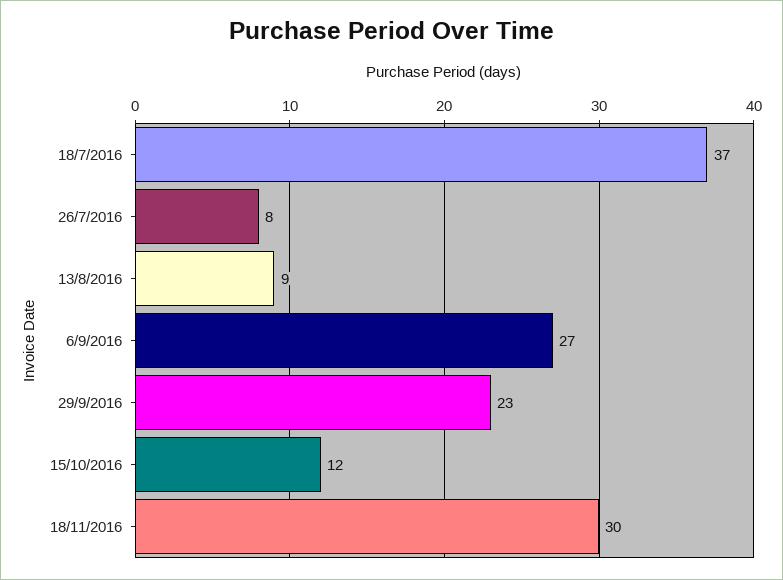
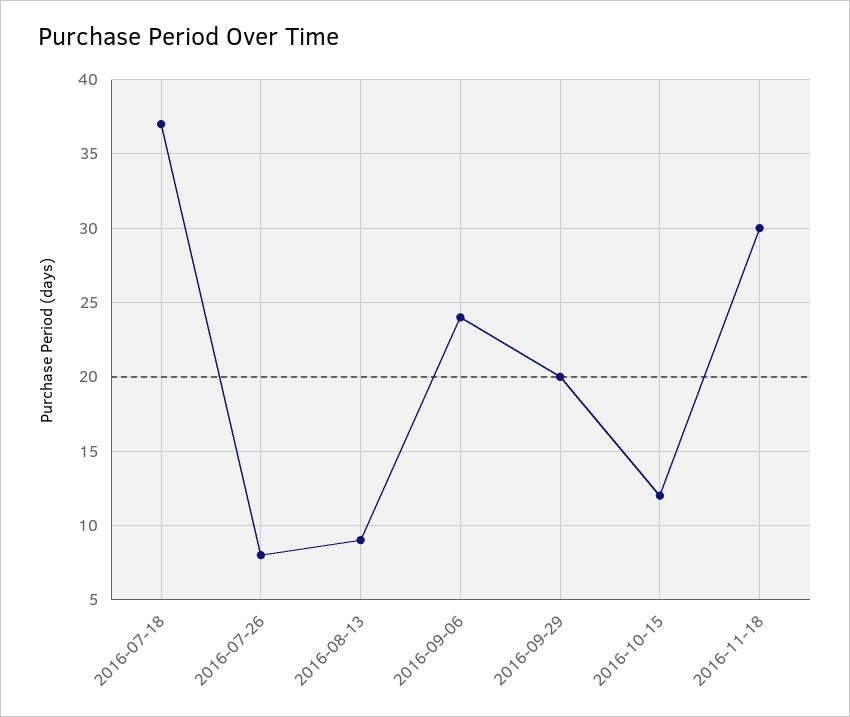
  {
    "18/7/2016": 37,
    "26/7/2016": 8,
    "13/8/2016": 9,
-   "6/9/2016": 27,
+   "6/9/2016": 24,
-   "29/9/2016": 23,
+   "29/9/2016": 20,
    "15/10/2016": 12,
    "18/11/2016": 30
  }

